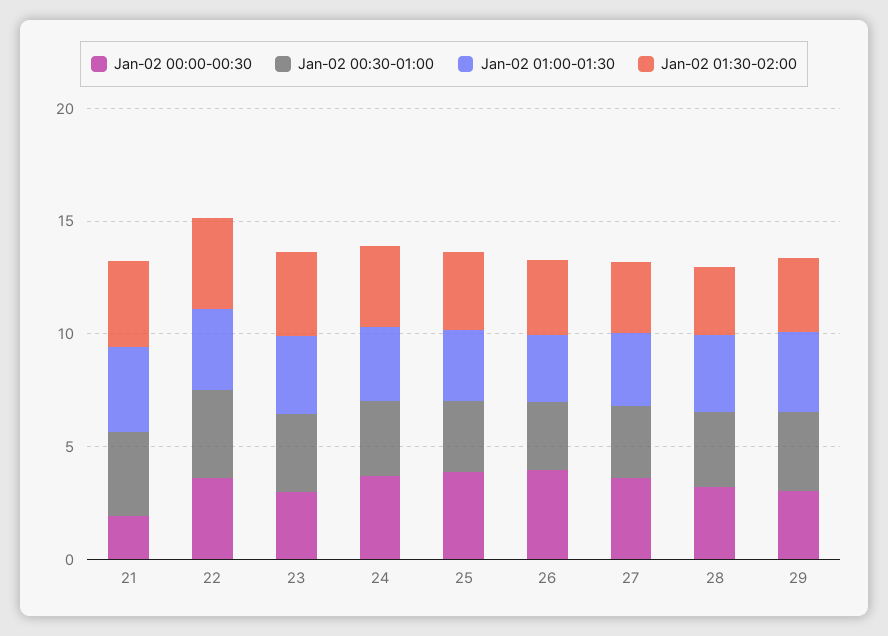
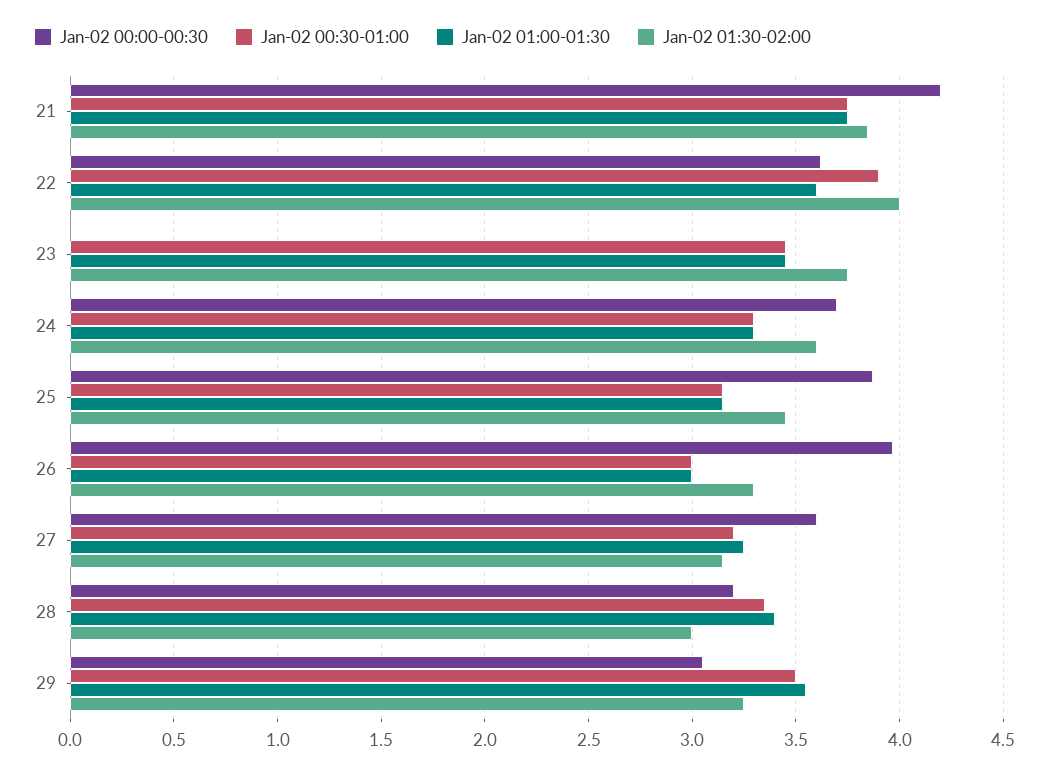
  {
    "Jan-02 00:00-00:30": {
-     "21": 2,
+     "21": 4.2,
      "22": 3.6,
-     "23": 3,
+     "23": 0,
      "24": 3.7,
      "25": 3.85,
      "26": 3.95,
      "27": 3.6,
      "28": 3.2,
      "29": 3.05
    },
    "Jan-02 00:30-01:00": {
      "21": 3.75,
      "22": 3.9,
      "23": 3.45,
      "24": 3.3,
      "25": 3.15,
      "26": 3,
      "27": 3.2,
      "28": 3.35,
      "29": 3.5
    },
    "Jan-02 01:00-01:30": {
      "21": 3.75,
      "22": 3.6,
      "23": 3.45,
      "24": 3.3,
      "25": 3.15,
      "26": 3,
      "27": 3.25,
      "28": 3.4,
      "29": 3.55
    },
    "Jan-02 01:30-02:00": {
      "21": 3.85,
      "22": 4,
      "23": 3.75,
      "24": 3.6,
      "25": 3.45,
      "26": 3.3,
      "27": 3.15,
      "28": 3,
      "29": 3.25
    }
  }

